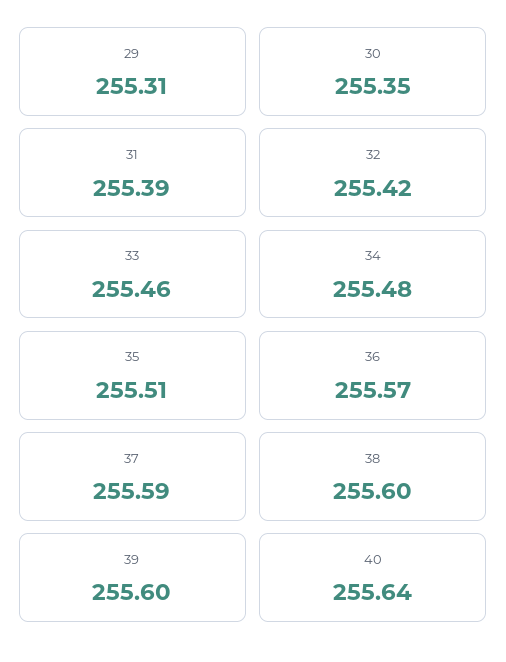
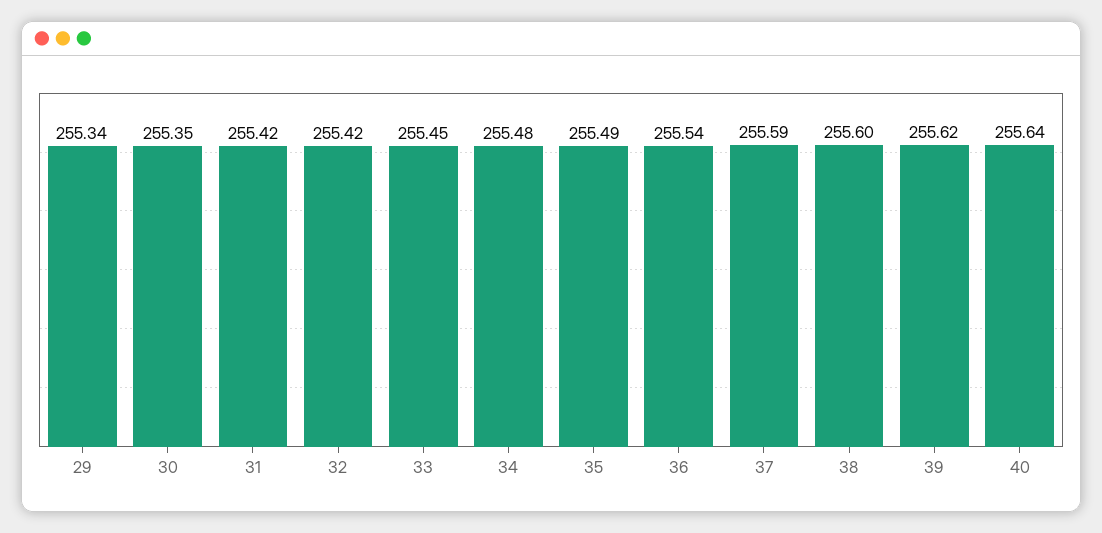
  {
-   "29": 255.31,
+   "29": 255.34,
    "30": 255.35,
-   "31": 255.39,
+   "31": 255.42,
    "32": 255.42,
-   "33": 255.46,
+   "33": 255.45,
    "34": 255.48,
-   "35": 255.51,
+   "35": 255.49,
-   "36": 255.57,
+   "36": 255.54,
    "37": 255.59,
    "38": 255.6,
-   "39": 255.6,
+   "39": 255.62,
    "40": 255.64
  }

